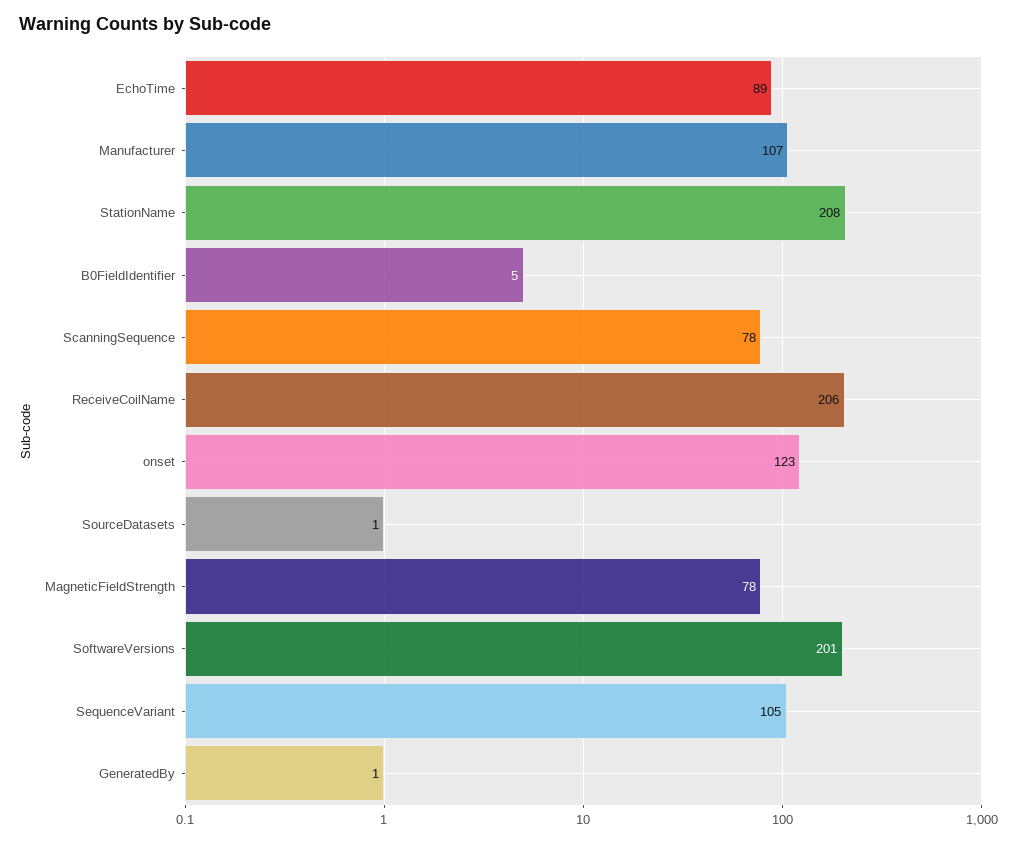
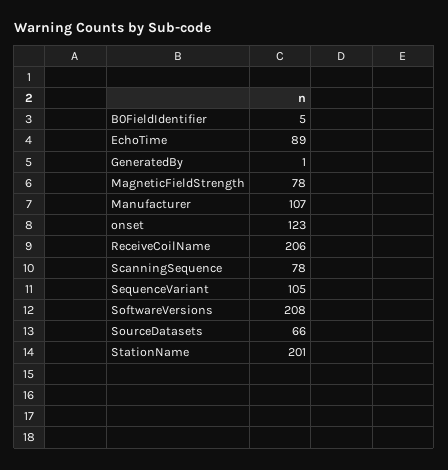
  {
    "EchoTime": 89,
    "Manufacturer": 107,
-   "StationName": 208,
+   "StationName": 201,
    "B0FieldIdentifier": 5,
    "ScanningSequence": 78,
    "ReceiveCoilName": 206,
    "onset": 123,
-   "SourceDatasets": 1,
+   "SourceDatasets": 66,
    "MagneticFieldStrength": 78,
-   "SoftwareVersions": 201,
+   "SoftwareVersions": 208,
    "SequenceVariant": 105,
    "GeneratedBy": 1
  }

